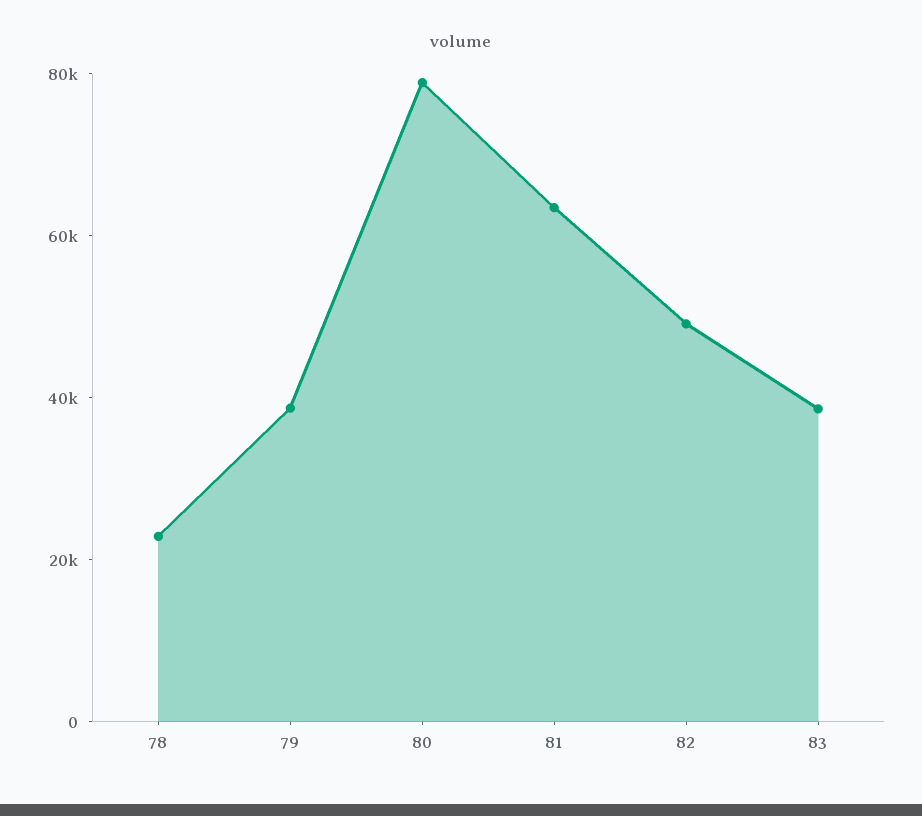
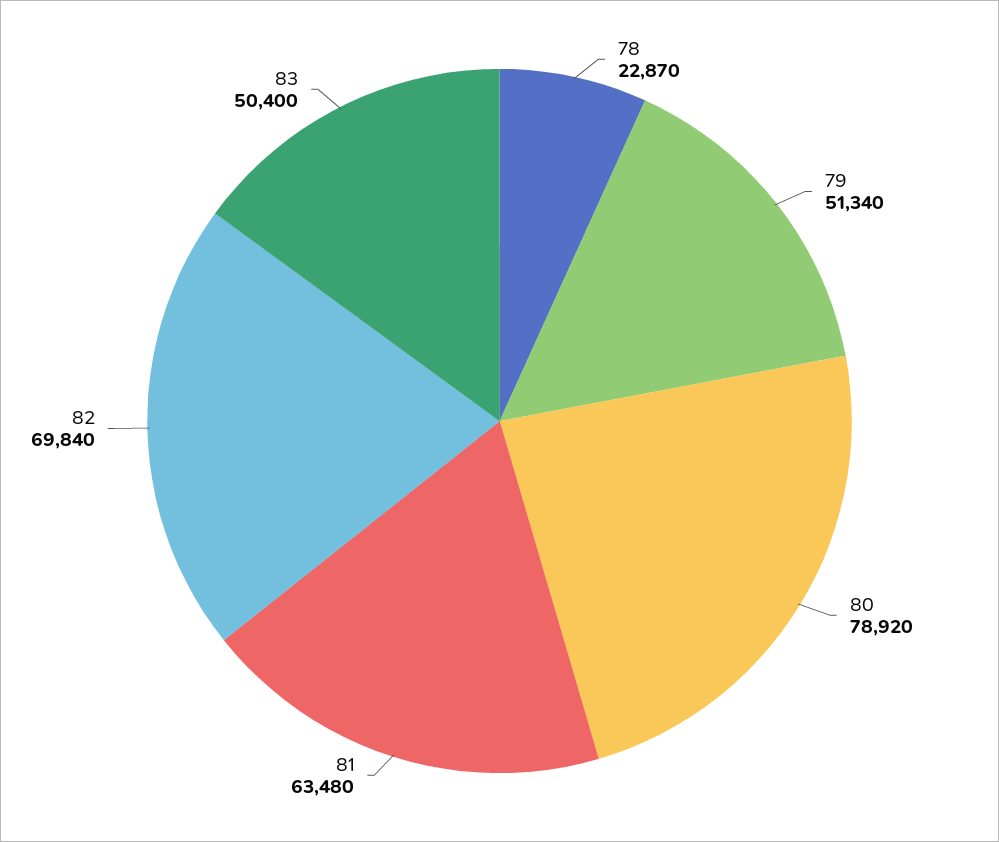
  {
    "78": 22870,
-   "79": 40000,
+   "79": 51340,
    "80": 78920,
    "81": 63480,
-   "82": 50000,
+   "82": 69840,
-   "83": 40000
+   "83": 50400
  }

